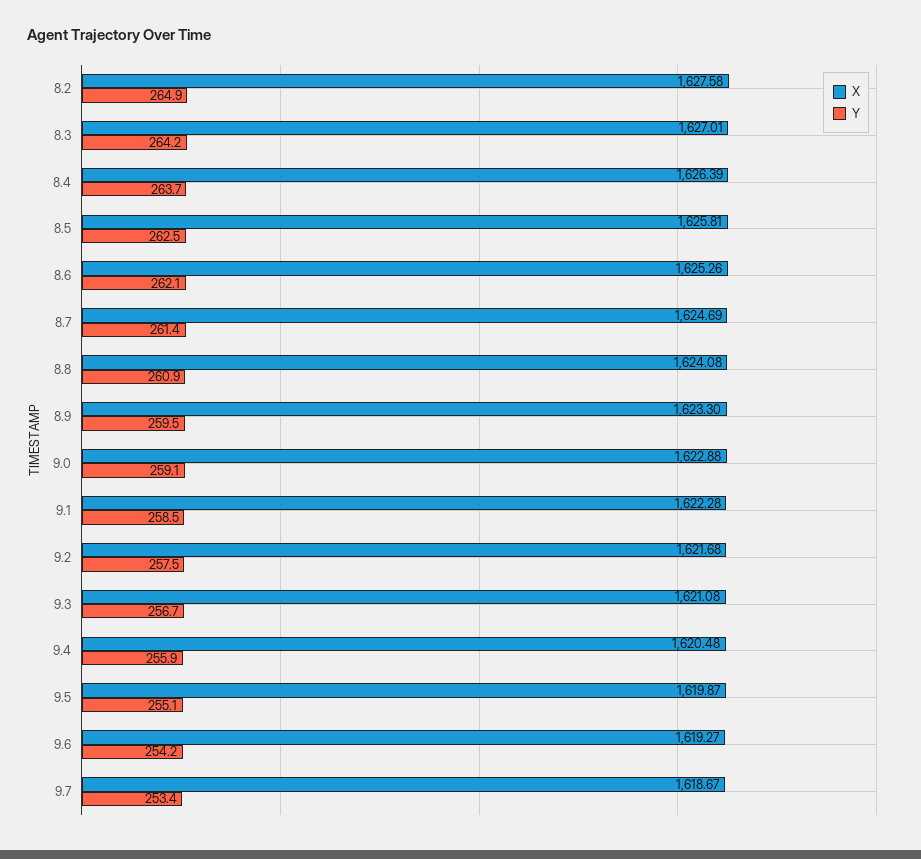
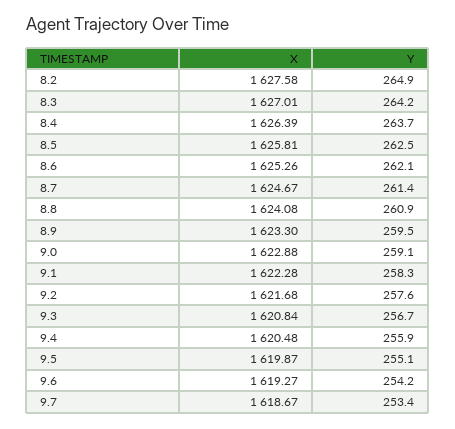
  {
    "X": {
      "8.2": 1627.58,
      "8.3": 1627.01,
      "8.4": 1626.39,
      "8.5": 1625.81,
      "8.6": 1625.26,
-     "8.7": 1624.69,
+     "8.7": 1624.67,
      "8.8": 1624.08,
      "8.9": 1623.3,
      "9.0": 1622.88,
      "9.1": 1622.28,
      "9.2": 1621.68,
-     "9.3": 1621.08,
+     "9.3": 1620.84,
      "9.4": 1620.48,
      "9.5": 1619.87,
      "9.6": 1619.27,
      "9.7": 1618.67
    },
    "Y": {
      "8.2": 264.9,
      "8.3": 264.2,
      "8.4": 263.7,
      "8.5": 262.5,
      "8.6": 262.1,
      "8.7": 261.4,
      "8.8": 260.9,
      "8.9": 259.5,
      "9.0": 259.1,
-     "9.1": 258.5,
+     "9.1": 258.3,
-     "9.2": 257.5,
+     "9.2": 257.6,
      "9.3": 256.7,
      "9.4": 255.9,
      "9.5": 255.1,
      "9.6": 254.2,
      "9.7": 253.4
    }
  }

